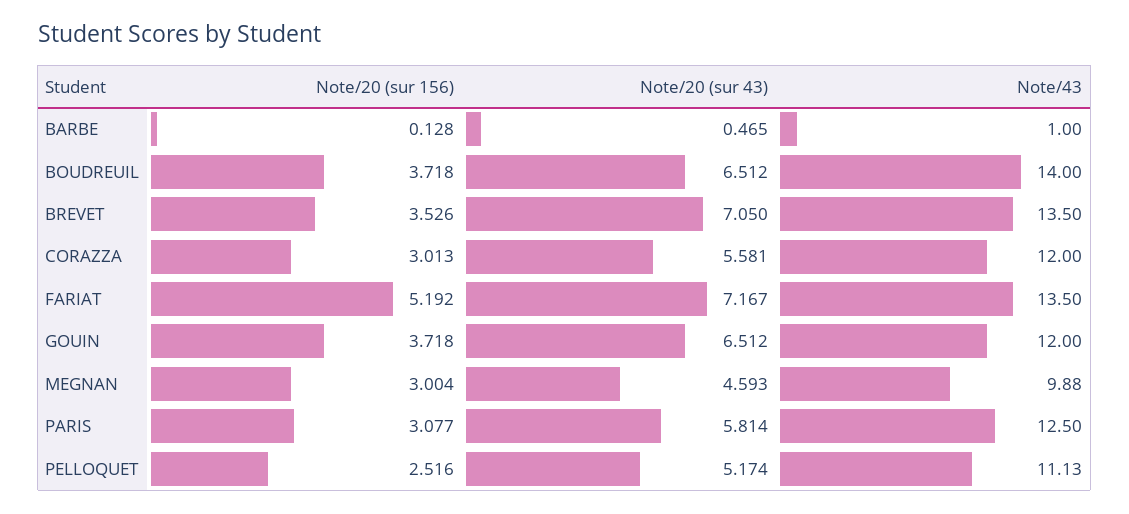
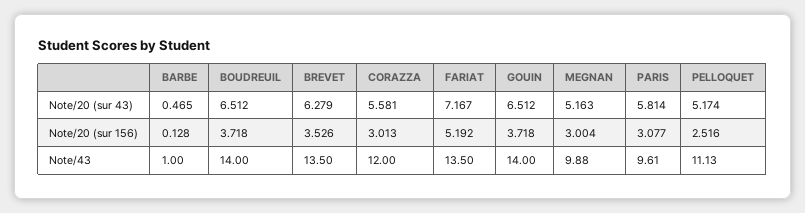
  {
    "Note/20 (sur 156)": {
      "BARBE": 0.128,
      "BOUDREUIL": 3.718,
      "BREVET": 3.526,
      "CORAZZA": 3.013,
      "FARIAT": 5.192,
      "GOUIN": 3.718,
      "MEGNAN": 3.004,
      "PARIS": 3.077,
      "PELLOQUET": 2.516
    },
    "Note/20 (sur 43)": {
      "BARBE": 0.465,
      "BOUDREUIL": 6.512,
-     "BREVET": 7.05,
+     "BREVET": 6.279,
      "CORAZZA": 5.581,
      "FARIAT": 7.167,
      "GOUIN": 6.512,
-     "MEGNAN": 4.593,
+     "MEGNAN": 5.163,
      "PARIS": 5.814,
      "PELLOQUET": 5.174
    },
    "Note/43": {
      "BARBE": 1,
      "BOUDREUIL": 14,
      "BREVET": 13.5,
      "CORAZZA": 12,
      "FARIAT": 13.5,
-     "GOUIN": 12,
+     "GOUIN": 14,
      "MEGNAN": 9.88,
-     "PARIS": 12.5,
+     "PARIS": 9.61,
      "PELLOQUET": 11.13
    }
  }

